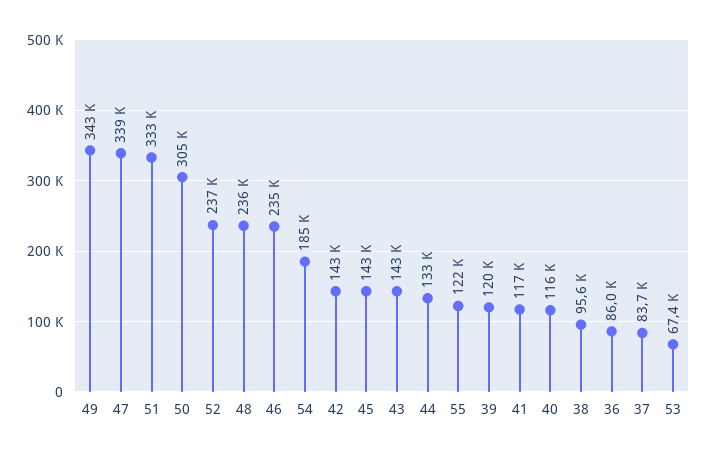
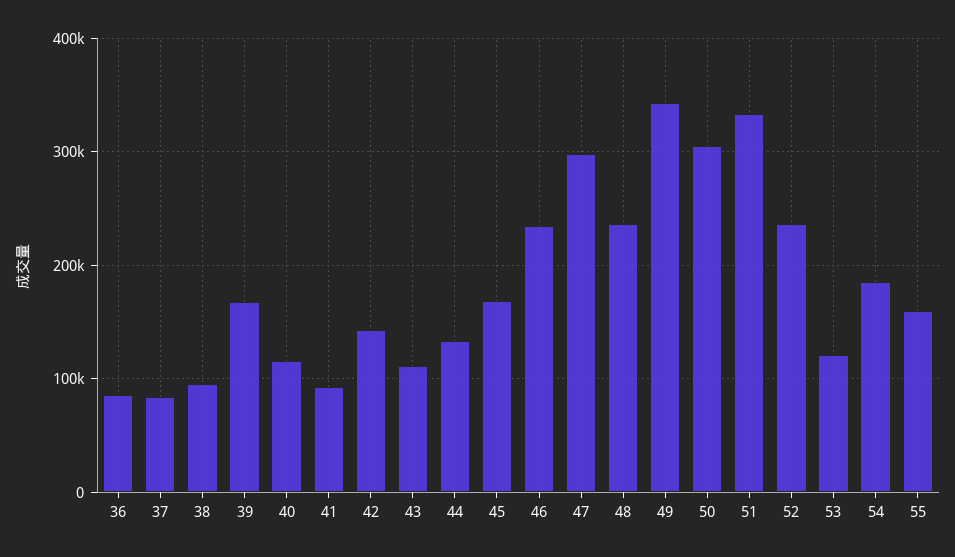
  {
    "49": 343000,
-   "47": 339000,
+   "47": 300000,
    "51": 333000,
    "50": 305000,
    "52": 237000,
    "48": 236000,
    "46": 235000,
    "54": 185000,
    "42": 143000,
-   "45": 143000,
+   "45": 170000,
-   "43": 143000,
+   "43": 110000,
    "44": 133000,
-   "55": 122000,
+   "55": 160000,
-   "39": 120000,
+   "39": 170000,
-   "41": 117000,
+   "41": 90000,
    "40": 116000,
    "38": 95600,
    "36": 86000,
    "37": 83700,
-   "53": 67400
+   "53": 120000
  }

